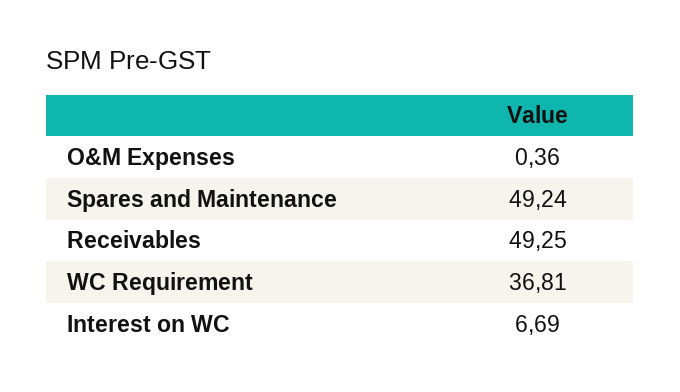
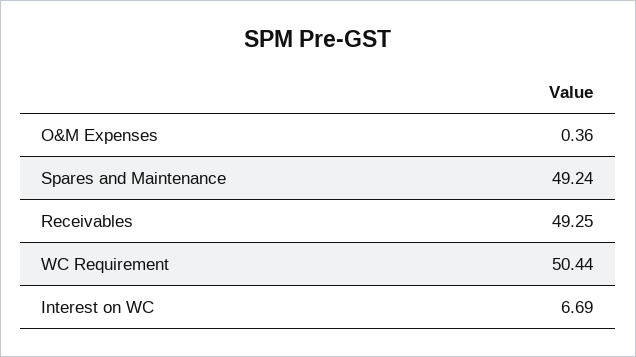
  {
    "O&M Expenses": 0.36,
    "Spares and Maintenance": 49.24,
    "Receivables": 49.25,
-   "WC Requirement": 36.81,
+   "WC Requirement": 50.44,
    "Interest on WC": 6.69
  }

